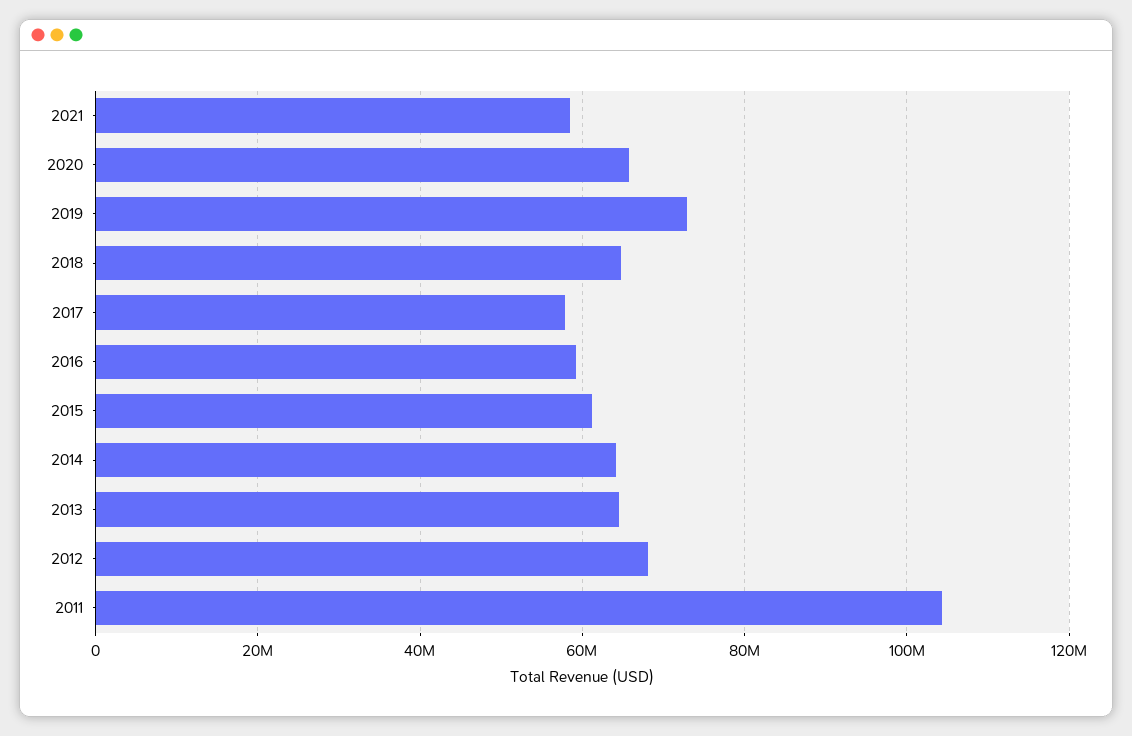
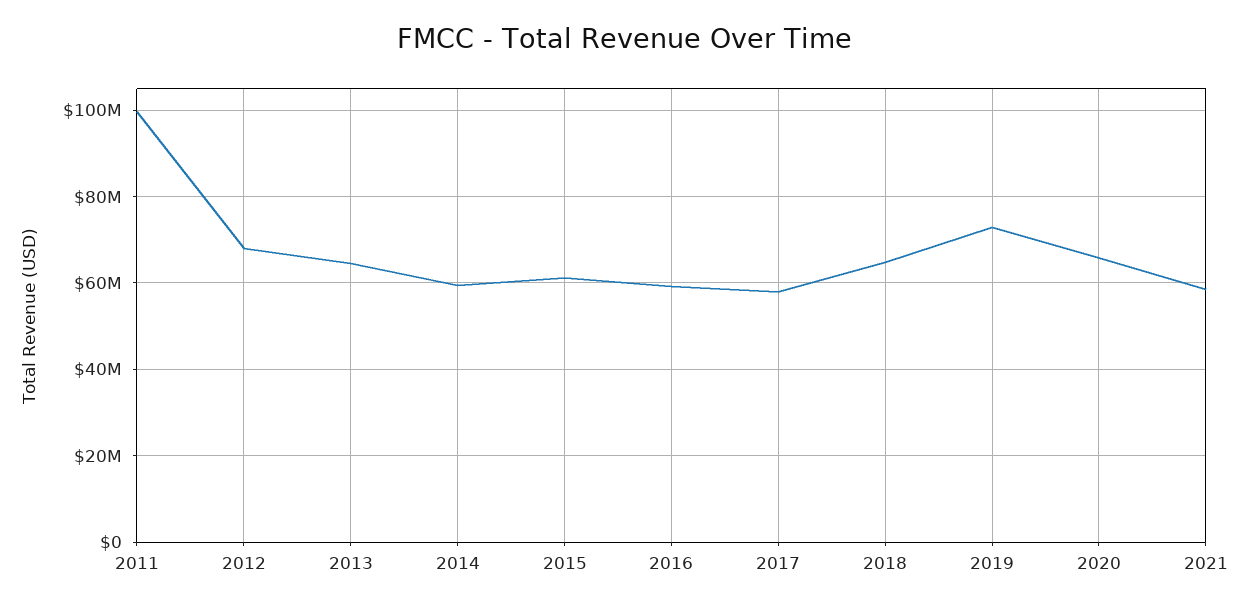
  {
    "2021": 58000000,
    "2020": 66000000,
    "2019": 72000000,
    "2018": 64000000,
    "2017": 58000000,
    "2016": 60000000,
    "2015": 62000000,
-   "2014": 64000000,
+   "2014": 60000000,
    "2013": 64000000,
    "2012": 68000000,
-   "2011": 104000000
+   "2011": 100000000
  }

